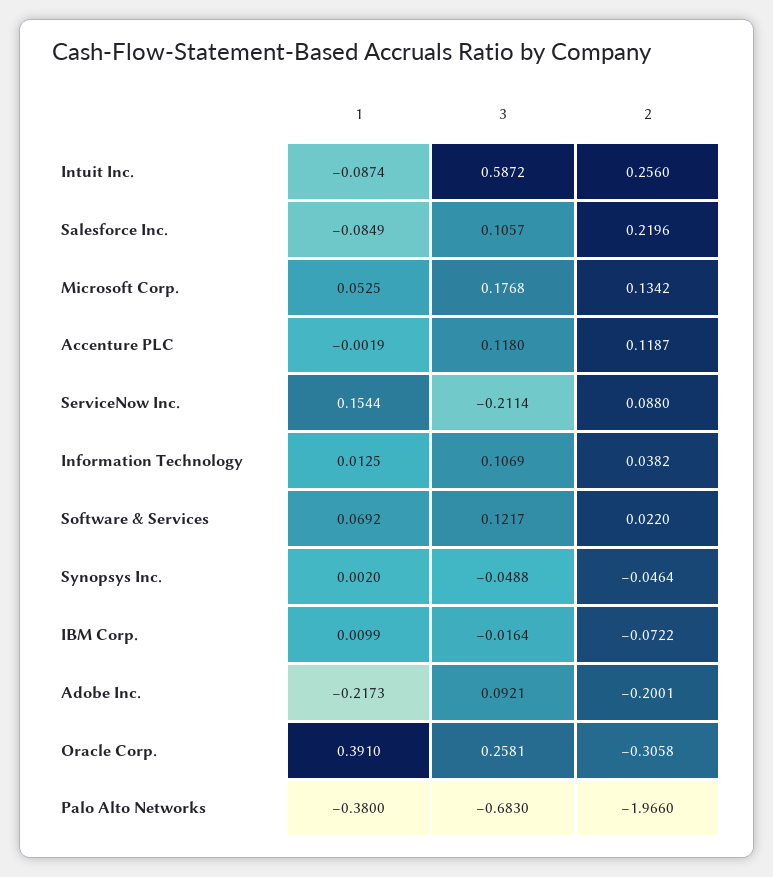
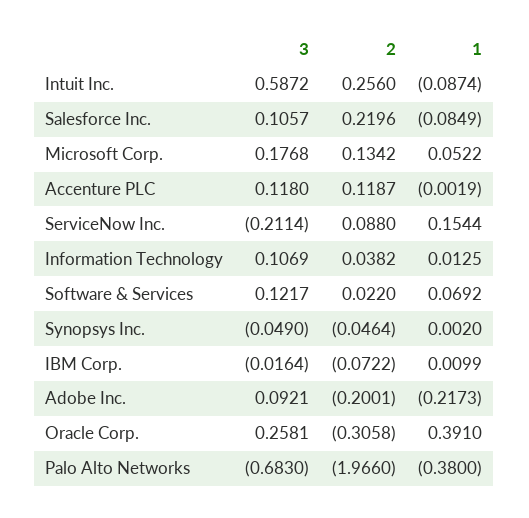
  {
    "1": {
      "Intuit Inc.": -0.0874,
      "Salesforce Inc.": -0.0849,
-     "Microsoft Corp.": 0.0525,
+     "Microsoft Corp.": 0.0522,
      "Accenture PLC": -0.0019,
      "ServiceNow Inc.": 0.1544,
      "Information Technology": 0.0125,
      "Software & Services": 0.0692,
      "Synopsys Inc.": 0.002,
      "IBM Corp.": 0.0099,
      "Adobe Inc.": -0.2173,
      "Oracle Corp.": 0.391,
      "Palo Alto Networks": -0.38
    },
    "3": {
      "Intuit Inc.": 0.5872,
      "Salesforce Inc.": 0.1057,
      "Microsoft Corp.": 0.1768,
      "Accenture PLC": 0.118,
      "ServiceNow Inc.": -0.2114,
      "Information Technology": 0.1069,
      "Software & Services": 0.1217,
-     "Synopsys Inc.": -0.0488,
+     "Synopsys Inc.": -0.049,
      "IBM Corp.": -0.0164,
      "Adobe Inc.": 0.0921,
      "Oracle Corp.": 0.2581,
      "Palo Alto Networks": -0.683
    },
    "2": {
      "Intuit Inc.": 0.256,
      "Salesforce Inc.": 0.2196,
      "Microsoft Corp.": 0.1342,
      "Accenture PLC": 0.1187,
      "ServiceNow Inc.": 0.088,
      "Information Technology": 0.0382,
      "Software & Services": 0.022,
      "Synopsys Inc.": -0.0464,
      "IBM Corp.": -0.0722,
      "Adobe Inc.": -0.2001,
      "Oracle Corp.": -0.3058,
      "Palo Alto Networks": -1.966
    }
  }

